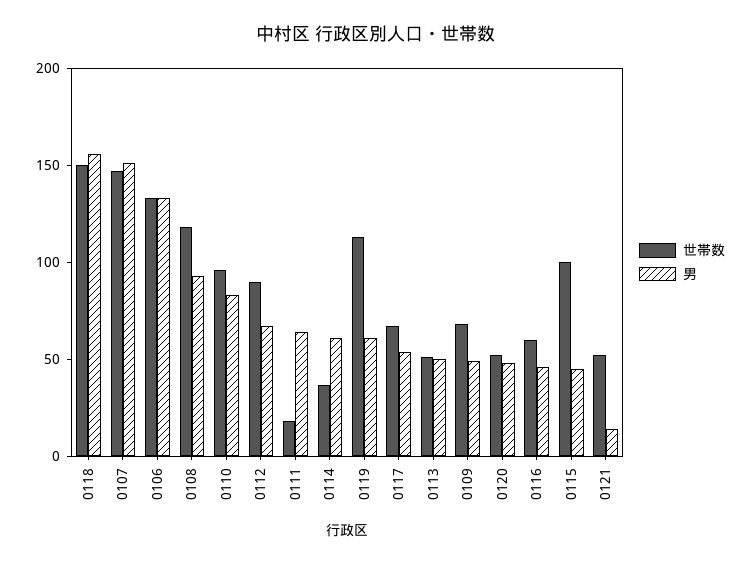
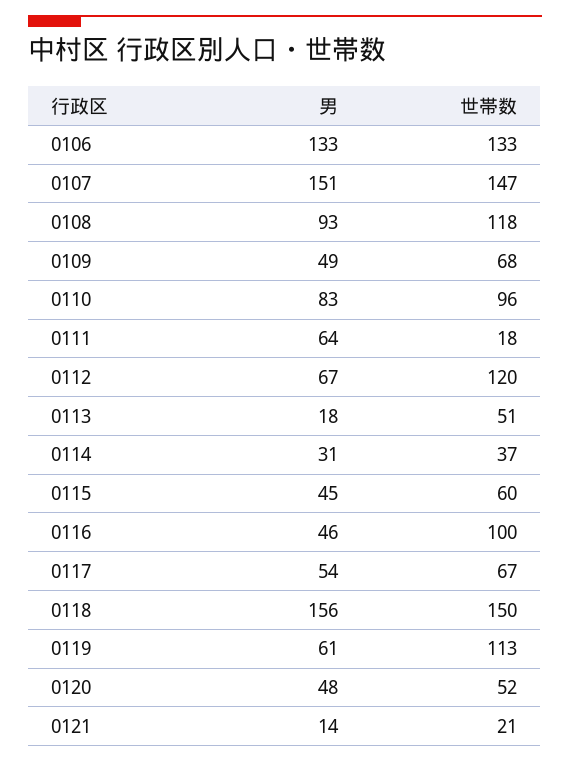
  {
    "世帯数": {
      "0118": 150,
      "0107": 147,
      "0106": 133,
      "0108": 118,
      "0110": 96,
-     "0112": 90,
+     "0112": 120,
      "0111": 18,
      "0114": 37,
      "0119": 113,
      "0117": 67,
      "0113": 51,
      "0109": 68,
      "0120": 52,
-     "0116": 60,
+     "0116": 100,
-     "0115": 100,
+     "0115": 60,
-     "0121": 50
+     "0121": 21
    },
    "男": {
      "0118": 156,
      "0107": 151,
      "0106": 133,
      "0108": 93,
      "0110": 83,
      "0112": 67,
      "0111": 64,
-     "0114": 60,
+     "0114": 31,
      "0119": 61,
      "0117": 54,
-     "0113": 50,
+     "0113": 18,
      "0109": 49,
      "0120": 48,
      "0116": 46,
      "0115": 45,
      "0121": 14
    }
  }

